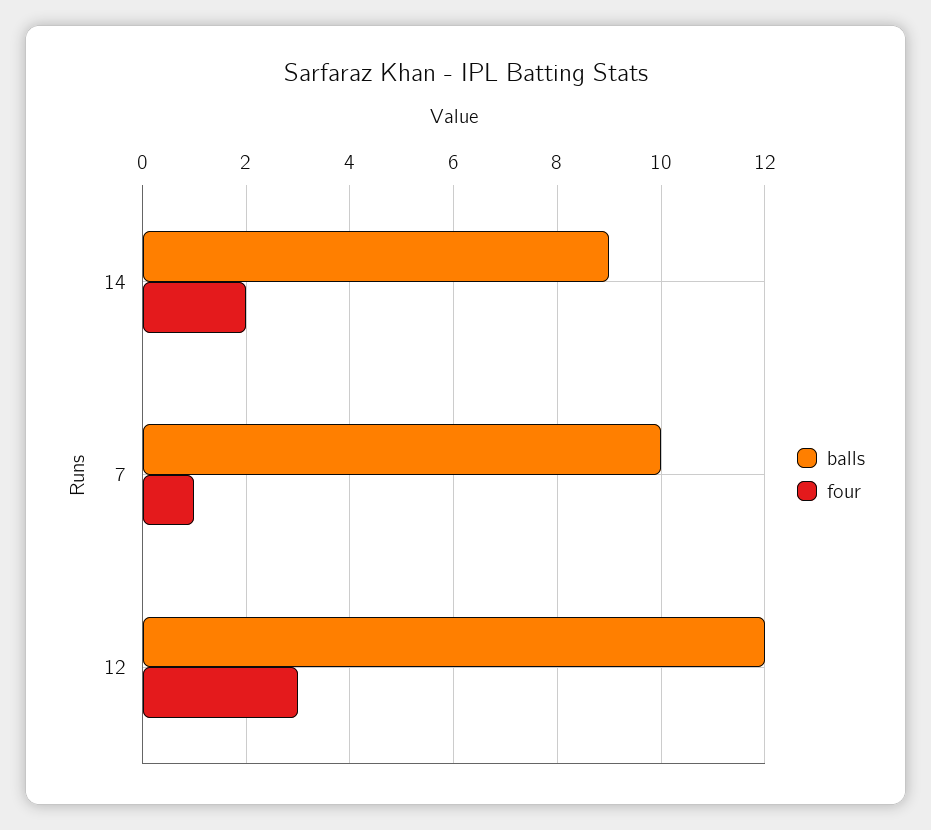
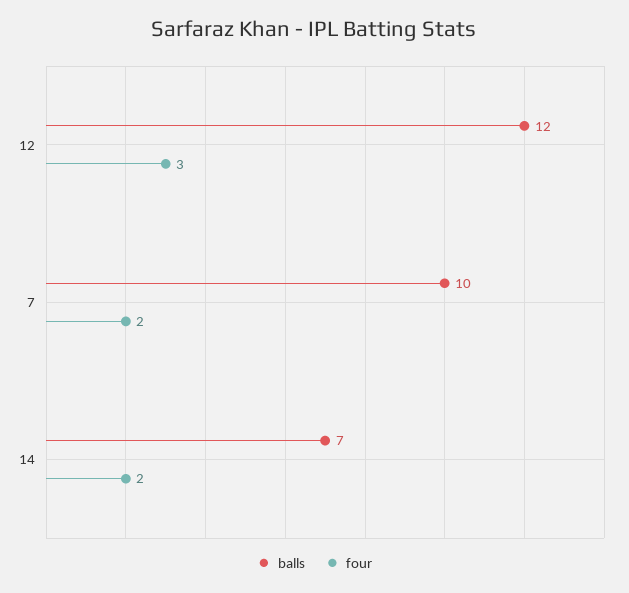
  {
    "balls": {
-     "14": 9,
+     "14": 7,
      "7": 10,
      "12": 12
    },
    "four": {
      "14": 2,
-     "7": 1,
+     "7": 2,
      "12": 3
    }
  }

